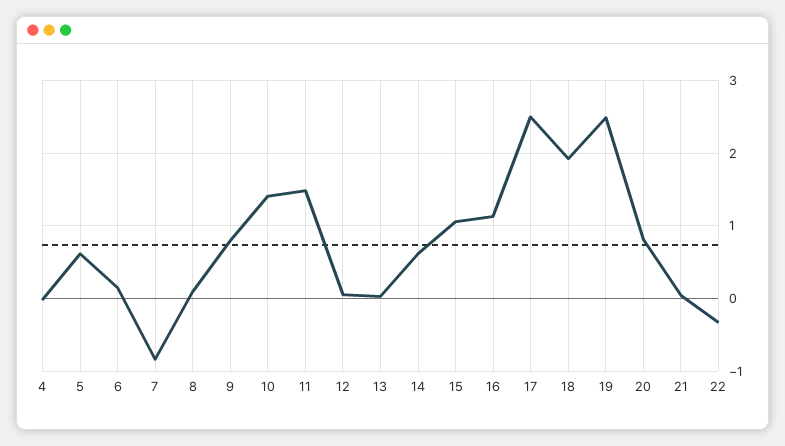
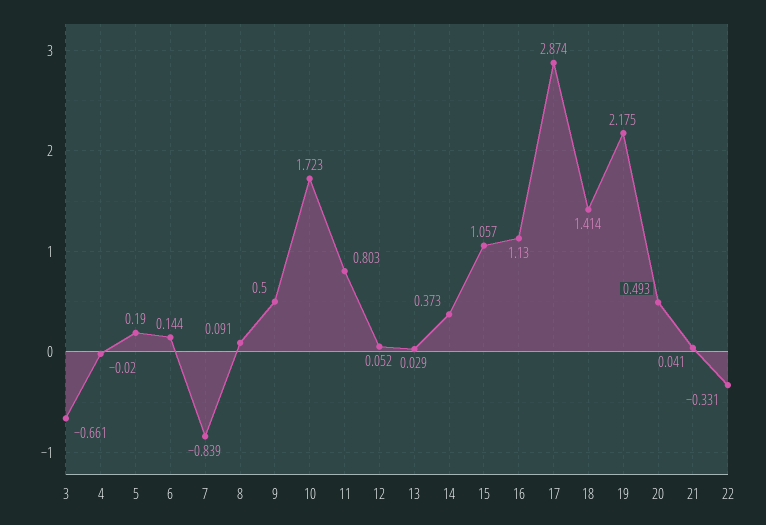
  {
    "4": -0.02,
-   "5": 0.6,
+   "5": 0.19,
    "6": 0.144,
    "7": -0.839,
    "8": 0.091,
-   "9": 0.8,
+   "9": 0.5,
-   "10": 1.4,
+   "10": 1.723,
-   "11": 1.5,
+   "11": 0.803,
    "12": 0.052,
    "13": 0.029,
-   "14": 0.6,
+   "14": 0.373,
    "15": 1.057,
    "16": 1.13,
-   "17": 2.5,
+   "17": 2.874,
-   "18": 1.9,
+   "18": 1.414,
-   "19": 2.5,
+   "19": 2.175,
-   "20": 0.8,
+   "20": 0.493,
    "21": 0.041,
-   "22": -0.331
+   "22": -0.331,
+   "3": -0.661
  }

